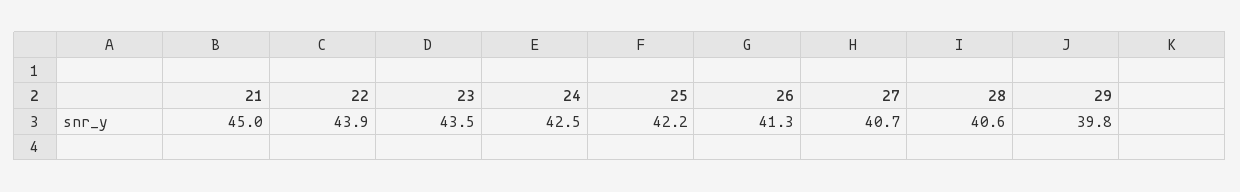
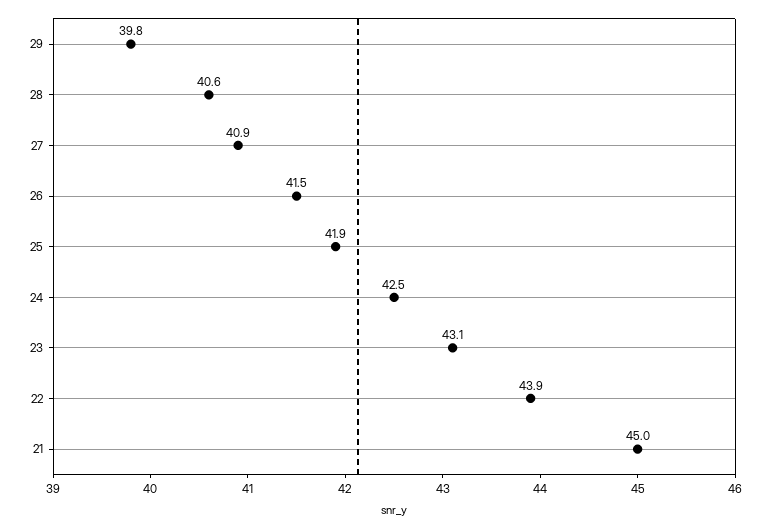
  {
    "21": 45,
    "22": 43.9,
-   "23": 43.5,
+   "23": 43.1,
    "24": 42.5,
-   "25": 42.2,
+   "25": 41.9,
-   "26": 41.3,
+   "26": 41.5,
-   "27": 40.7,
+   "27": 40.9,
    "28": 40.6,
    "29": 39.8
  }

